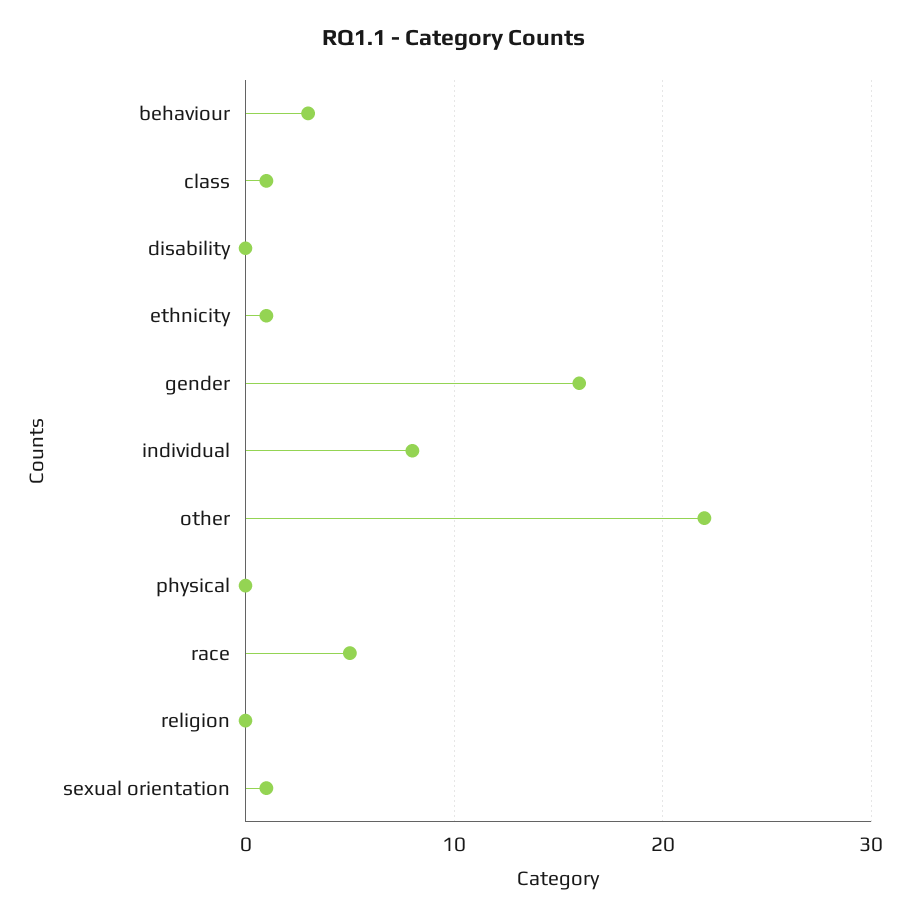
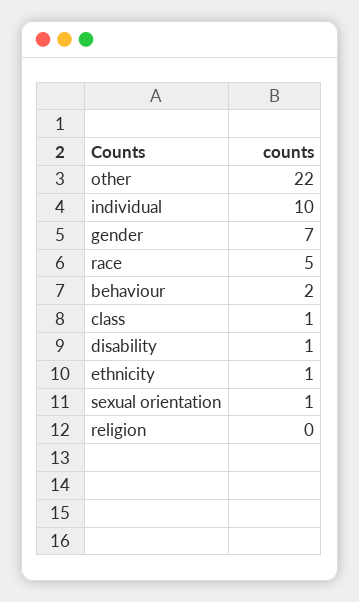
  {
-   "behaviour": 3,
+   "behaviour": 2,
    "class": 1,
-   "disability": 0,
+   "disability": 1,
    "ethnicity": 1,
-   "gender": 16,
+   "gender": 7,
-   "individual": 8,
+   "individual": 10,
    "other": 22,
-   "physical": 0,
    "race": 5,
    "religion": 0,
    "sexual orientation": 1
  }

